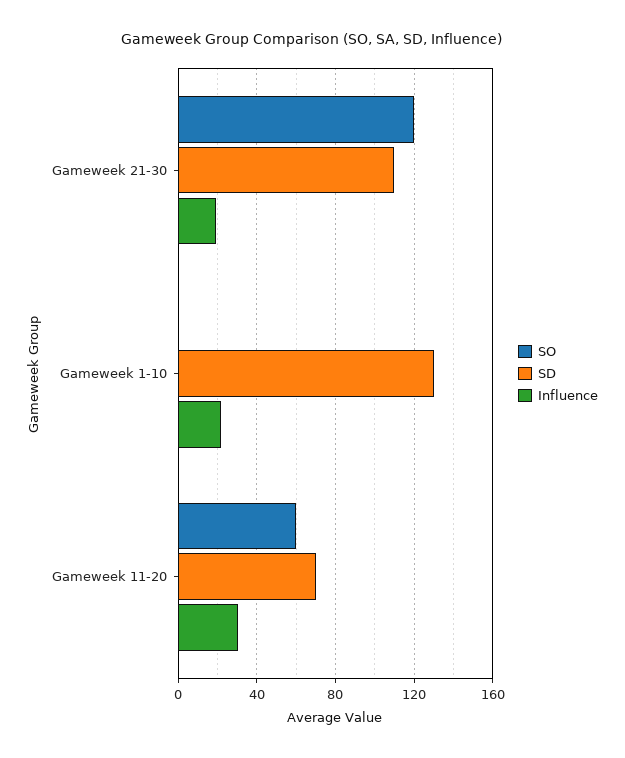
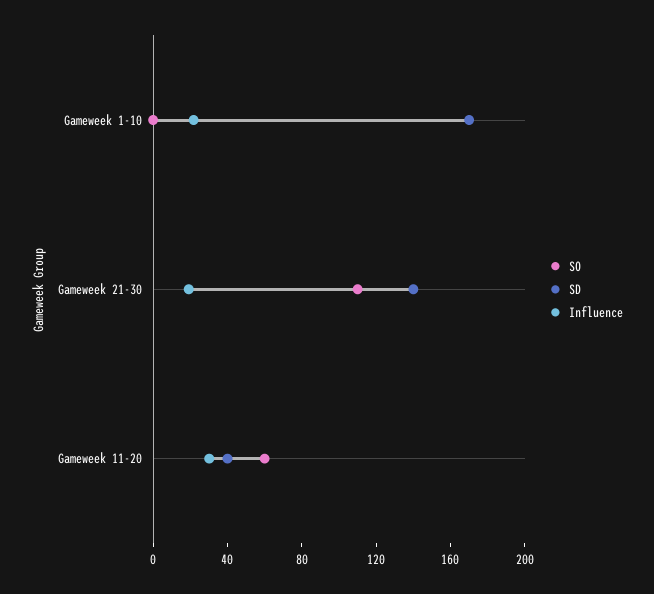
  {
    "SO": {
-     "Gameweek 21-30": 120,
+     "Gameweek 21-30": 110,
      "Gameweek 1-10": 0,
      "Gameweek 11-20": 60
    },
    "SD": {
-     "Gameweek 21-30": 110,
+     "Gameweek 21-30": 140,
-     "Gameweek 1-10": 130,
+     "Gameweek 1-10": 170,
-     "Gameweek 11-20": 70
+     "Gameweek 11-20": 40
    },
    "Influence": {
      "Gameweek 21-30": 20,
      "Gameweek 1-10": 20,
      "Gameweek 11-20": 30
    }
  }

